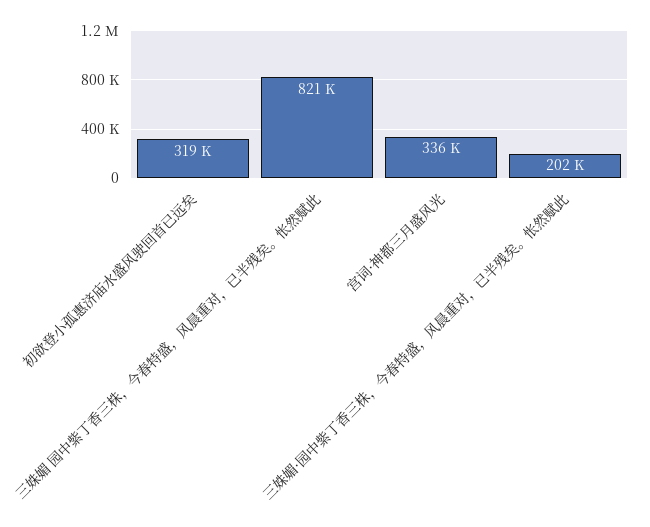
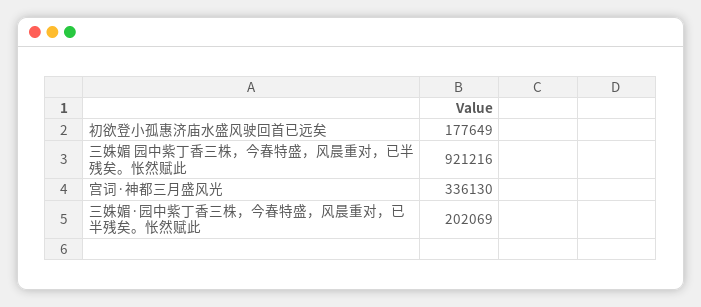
  {
-   "初欲登小孤惠济庙水盛风驶回首已远矣": 319000,
+   "初欲登小孤惠济庙水盛风驶回首已远矣": 177649,
-   "三姝媚 园中紫丁香三株，今春特盛，风晨重对，已半残矣。怅然赋此": 821000,
+   "三姝媚 园中紫丁香三株，今春特盛，风晨重对，已半残矣。怅然赋此": 921216,
    "宫词·神都三月盛风光": 336130,
    "三姝媚·园中紫丁香三株，今春特盛，风晨重对，已半残矣。怅然赋此": 202069
  }

